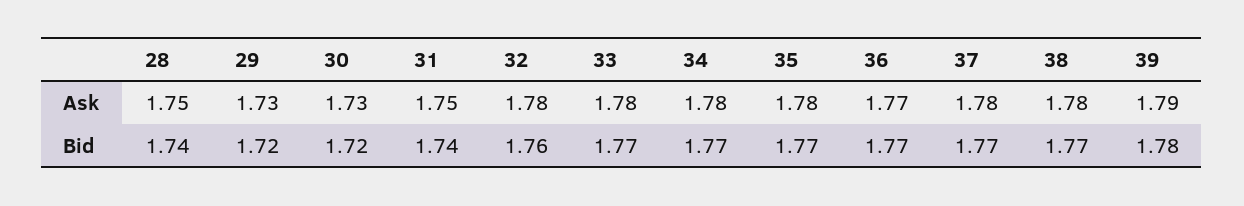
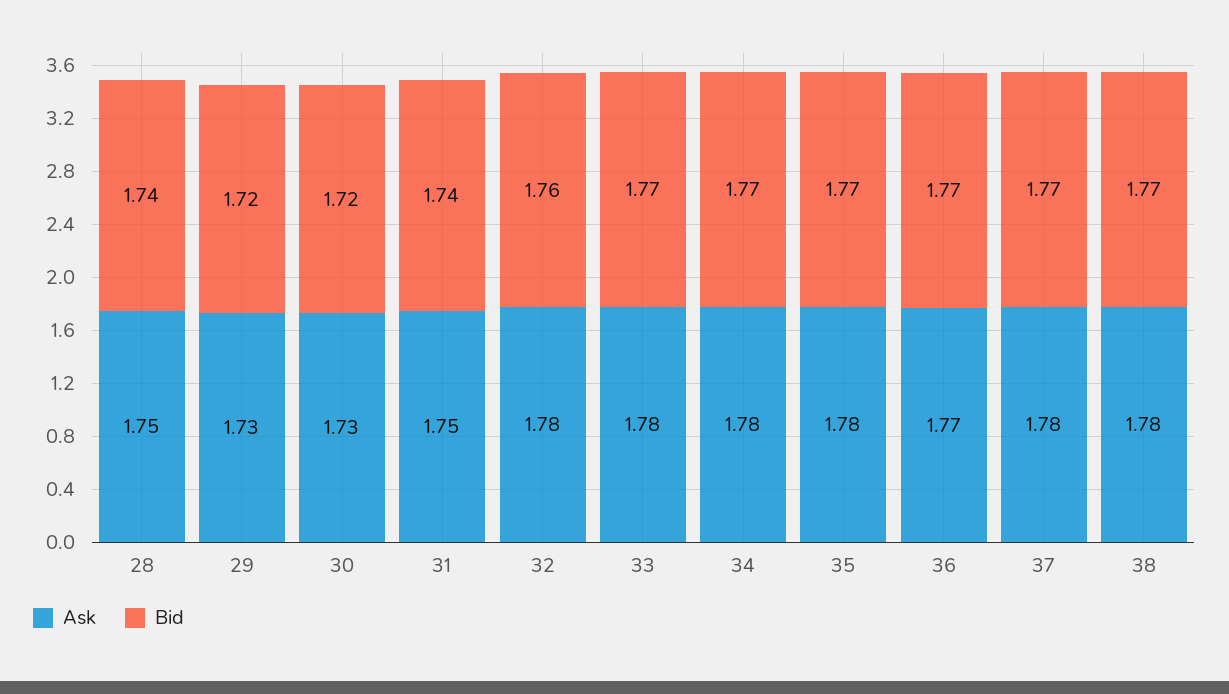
  {
    "Ask": {
      "28": 1.75,
      "29": 1.73,
      "30": 1.73,
      "31": 1.75,
      "32": 1.78,
      "33": 1.78,
      "34": 1.78,
      "35": 1.78,
      "36": 1.77,
      "37": 1.78,
-     "38": 1.78,
+     "38": 1.78
-     "39": 1.79
    },
    "Bid": {
      "28": 1.74,
      "29": 1.72,
      "30": 1.72,
      "31": 1.74,
      "32": 1.76,
      "33": 1.77,
      "34": 1.77,
      "35": 1.77,
      "36": 1.77,
      "37": 1.77,
-     "38": 1.77,
+     "38": 1.77
-     "39": 1.78
    }
  }

